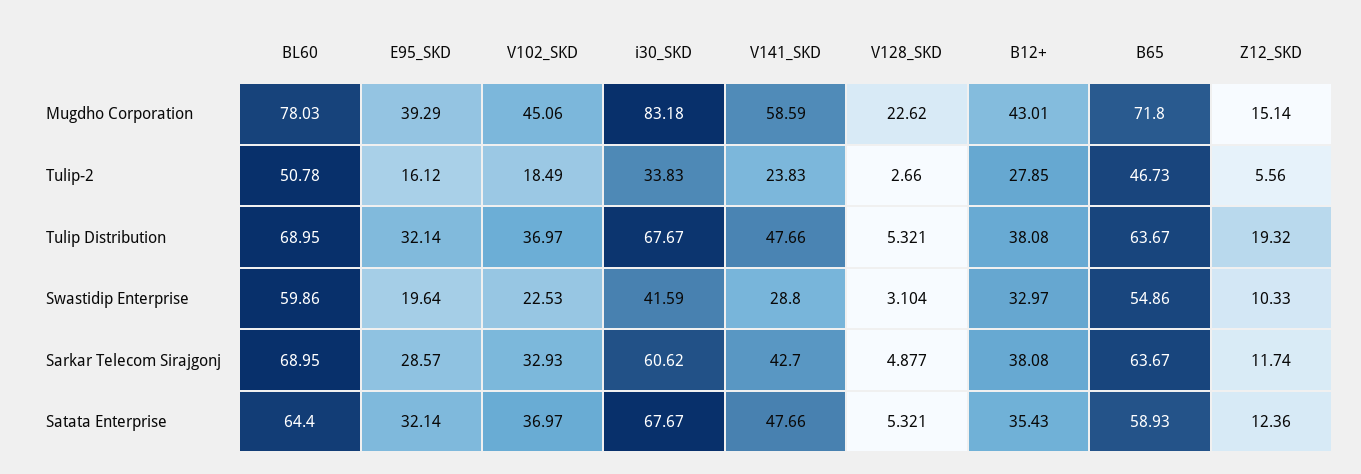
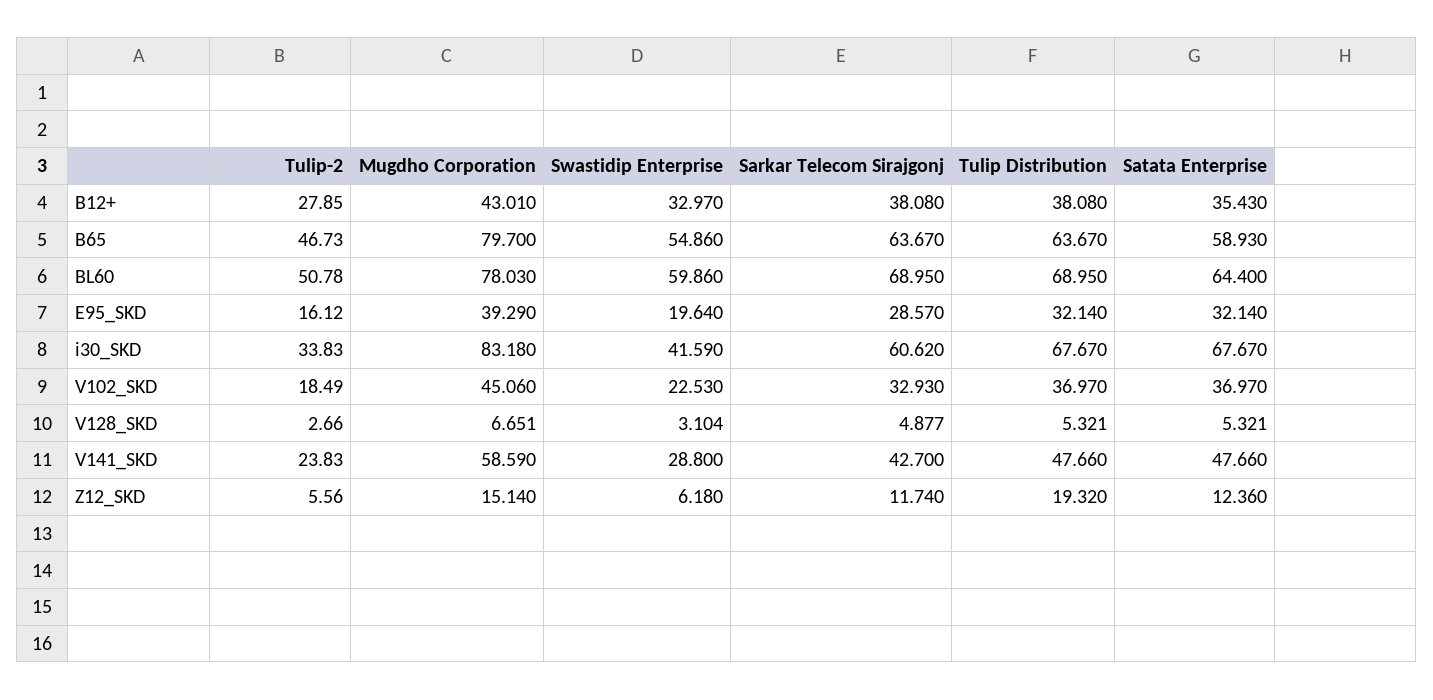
  {
    "BL60": {
      "Mugdho Corporation": 78.03,
      "Tulip-2": 50.78,
      "Tulip Distribution": 68.95,
      "Swastidip Enterprise": 59.86,
      "Sarkar Telecom Sirajgonj": 68.95,
      "Satata Enterprise": 64.4
    },
    "E95_SKD": {
      "Mugdho Corporation": 39.29,
      "Tulip-2": 16.12,
      "Tulip Distribution": 32.14,
      "Swastidip Enterprise": 19.64,
      "Sarkar Telecom Sirajgonj": 28.57,
      "Satata Enterprise": 32.14
    },
    "V102_SKD": {
      "Mugdho Corporation": 45.06,
      "Tulip-2": 18.49,
      "Tulip Distribution": 36.97,
      "Swastidip Enterprise": 22.53,
      "Sarkar Telecom Sirajgonj": 32.93,
      "Satata Enterprise": 36.97
    },
    "i30_SKD": {
      "Mugdho Corporation": 83.18,
      "Tulip-2": 33.83,
      "Tulip Distribution": 67.67,
      "Swastidip Enterprise": 41.59,
      "Sarkar Telecom Sirajgonj": 60.62,
      "Satata Enterprise": 67.67
    },
    "V141_SKD": {
      "Mugdho Corporation": 58.59,
      "Tulip-2": 23.83,
      "Tulip Distribution": 47.66,
      "Swastidip Enterprise": 28.8,
      "Sarkar Telecom Sirajgonj": 42.7,
      "Satata Enterprise": 47.66
    },
    "V128_SKD": {
-     "Mugdho Corporation": 22.62,
+     "Mugdho Corporation": 6.651,
      "Tulip-2": 2.66,
      "Tulip Distribution": 5.321,
      "Swastidip Enterprise": 3.104,
      "Sarkar Telecom Sirajgonj": 4.877,
      "Satata Enterprise": 5.321
    },
    "B12+": {
      "Mugdho Corporation": 43.01,
      "Tulip-2": 27.85,
      "Tulip Distribution": 38.08,
      "Swastidip Enterprise": 32.97,
      "Sarkar Telecom Sirajgonj": 38.08,
      "Satata Enterprise": 35.43
    },
    "B65": {
-     "Mugdho Corporation": 71.8,
+     "Mugdho Corporation": 79.7,
      "Tulip-2": 46.73,
      "Tulip Distribution": 63.67,
      "Swastidip Enterprise": 54.86,
      "Sarkar Telecom Sirajgonj": 63.67,
      "Satata Enterprise": 58.93
    },
    "Z12_SKD": {
      "Mugdho Corporation": 15.14,
      "Tulip-2": 5.56,
      "Tulip Distribution": 19.32,
-     "Swastidip Enterprise": 10.33,
+     "Swastidip Enterprise": 6.18,
      "Sarkar Telecom Sirajgonj": 11.74,
      "Satata Enterprise": 12.36
    }
  }

